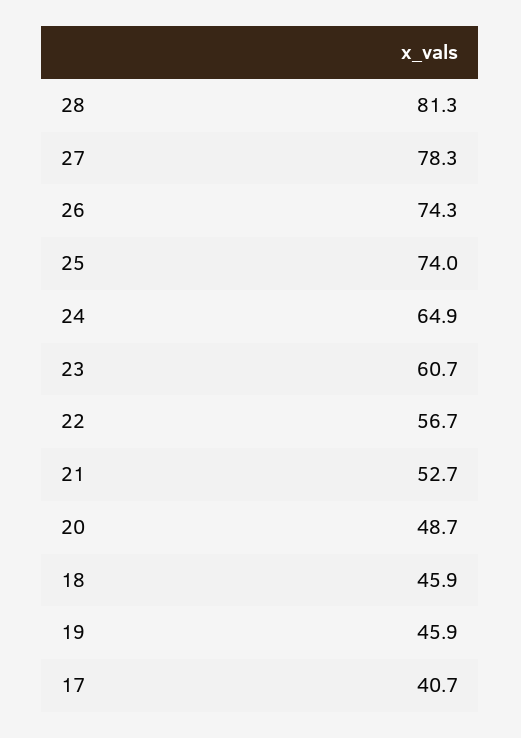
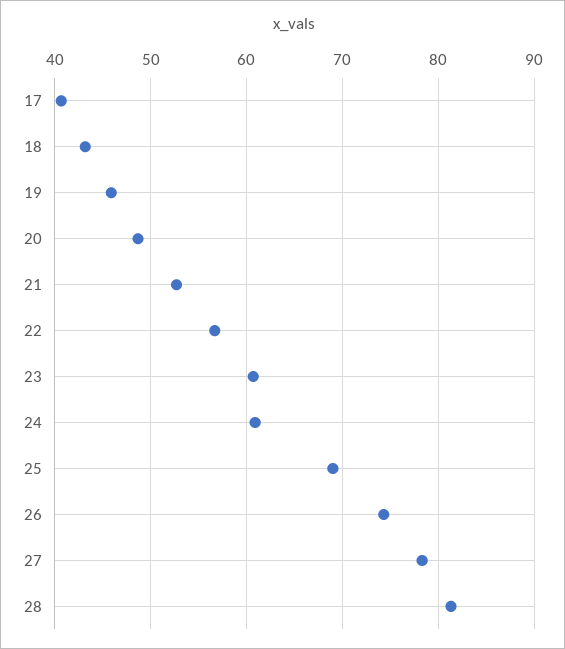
  {
    "28": 81.3,
    "27": 78.3,
    "26": 74.3,
-   "25": 74,
+   "25": 69,
-   "24": 64.9,
+   "24": 61,
    "23": 60.7,
    "22": 56.7,
    "21": 52.7,
    "20": 48.7,
-   "18": 45.9,
+   "18": 43,
    "19": 45.9,
    "17": 40.7
  }

